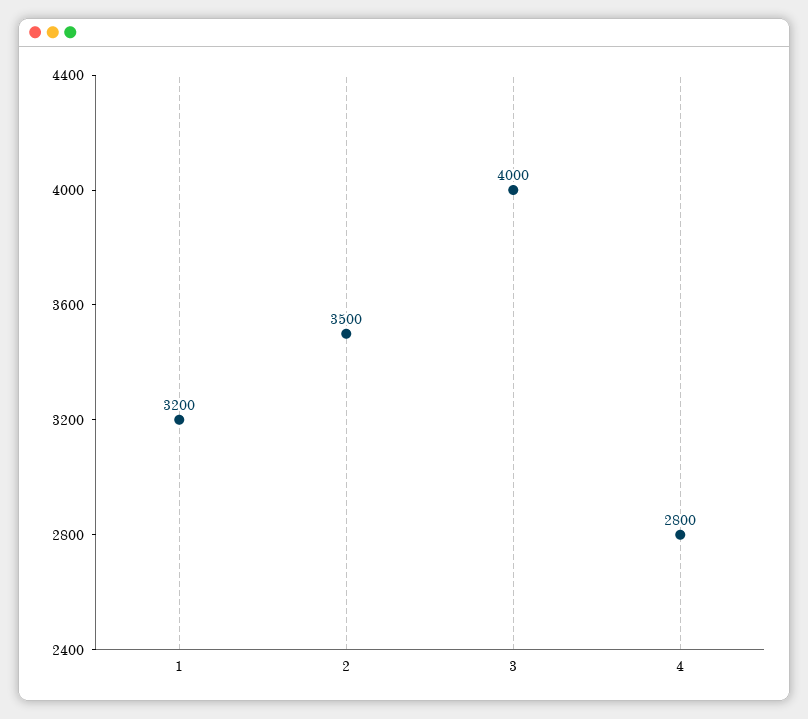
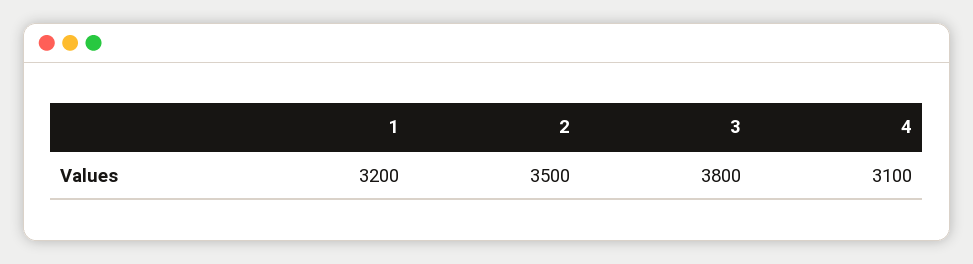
  {
    "1": 3200,
    "2": 3500,
-   "3": 4000,
+   "3": 3800,
-   "4": 2800
+   "4": 3100
  }

